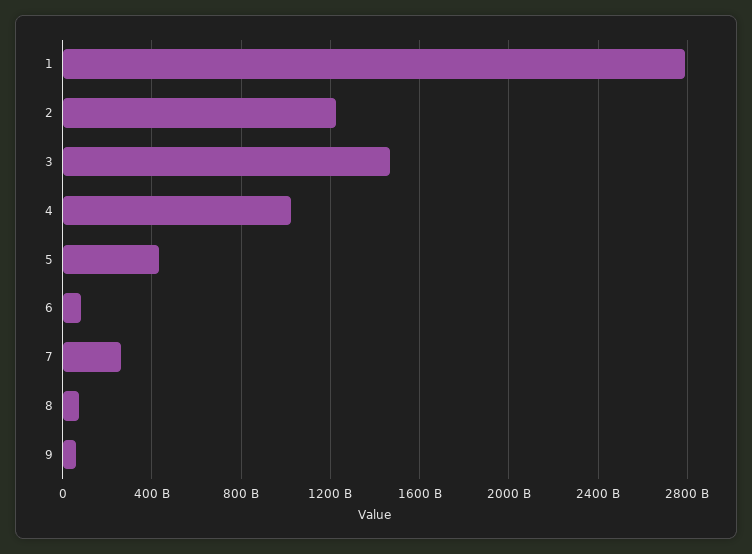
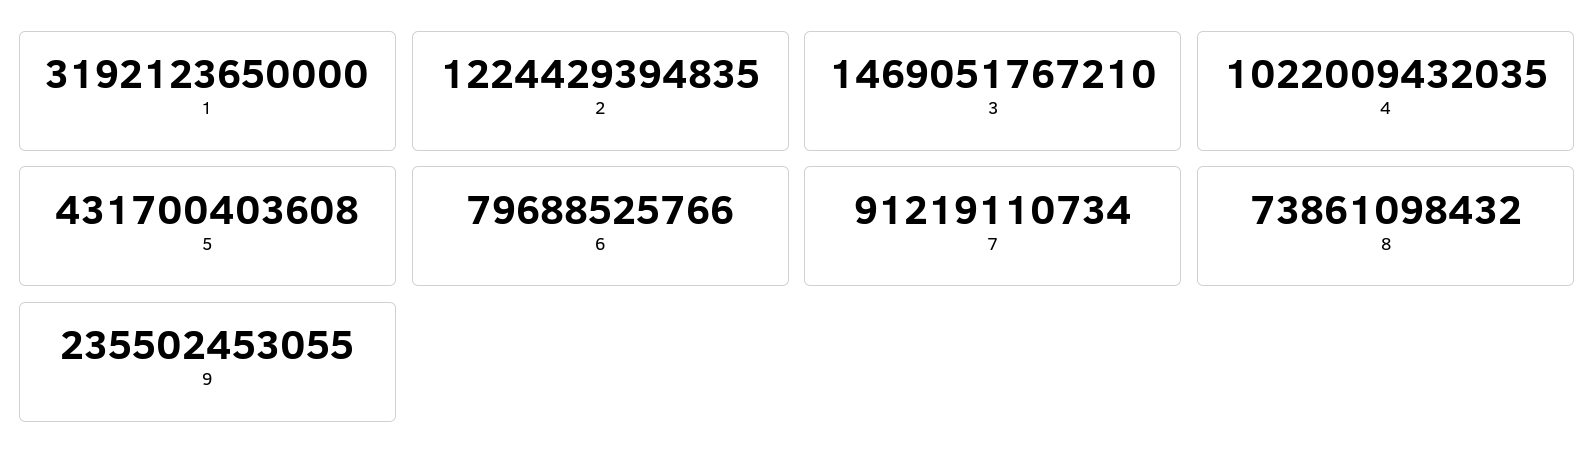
  {
-   "1": 2800000000000,
+   "1": 3192123650000,
    "2": 1224429394835,
    "3": 1469051767210,
    "4": 1022009432035,
    "5": 431700403608,
    "6": 79688525766,
-   "7": 250000000000,
+   "7": 91219110734,
    "8": 73861098432,
-   "9": 50000000000
+   "9": 235502453055
  }

